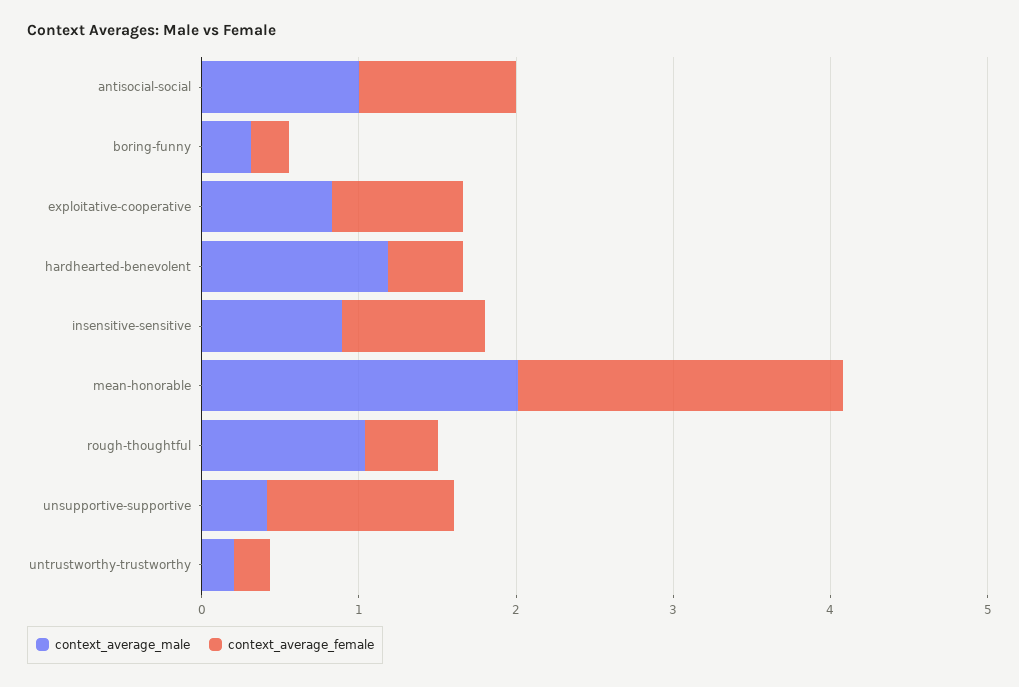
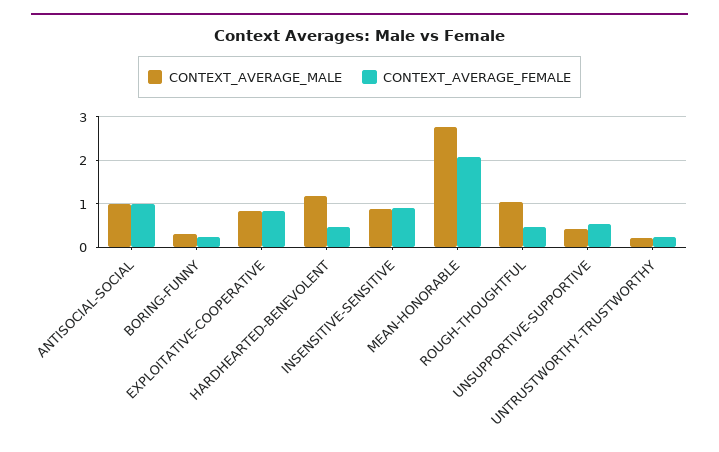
  {
    "context_average_male": {
      "antisocial-social": 1,
      "boring-funny": 0.4,
      "exploitative-cooperative": 0.8,
      "hardhearted-benevolent": 1.2,
      "insensitive-sensitive": 0.8,
-     "mean-honorable": 2,
+     "mean-honorable": 2.8,
      "rough-thoughtful": 1,
      "unsupportive-supportive": 0.4,
      "untrustworthy-trustworthy": 0.2
    },
    "context_average_female": {
      "antisocial-social": 1,
      "boring-funny": 0.2,
      "exploitative-cooperative": 0.8,
      "hardhearted-benevolent": 0.4,
      "insensitive-sensitive": 1,
      "mean-honorable": 2,
      "rough-thoughtful": 0.4,
-     "unsupportive-supportive": 1.2,
+     "unsupportive-supportive": 0.6,
      "untrustworthy-trustworthy": 0.2
    }
  }

